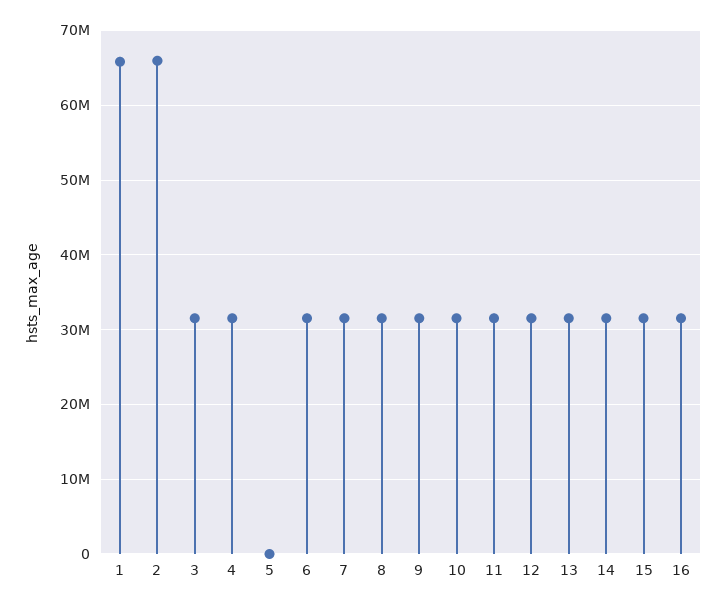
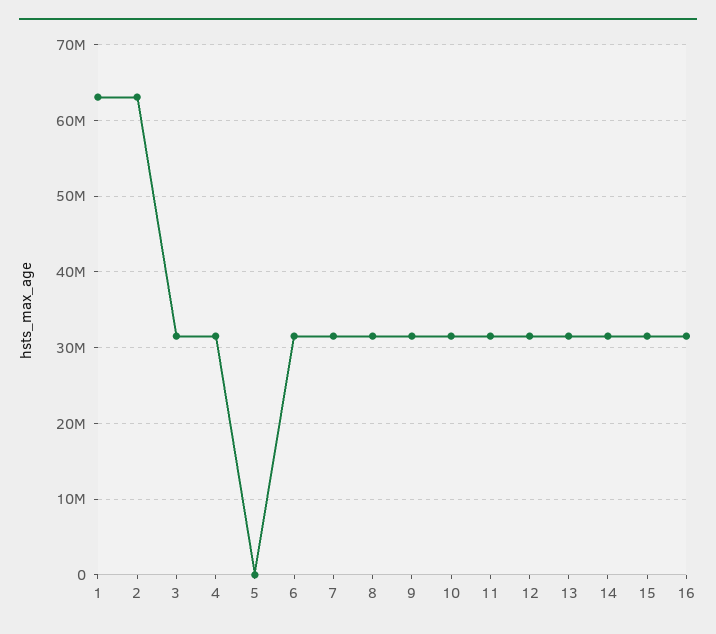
  {
-   "1": 66000000,
+   "1": 63000000,
-   "2": 66000000,
+   "2": 63000000,
    "3": 32000000,
    "4": 32000000,
    "5": 0,
    "6": 32000000,
    "7": 32000000,
    "8": 32000000,
    "9": 32000000,
    "10": 32000000,
    "11": 32000000,
    "12": 32000000,
    "13": 32000000,
    "14": 32000000,
    "15": 32000000,
    "16": 32000000
  }

